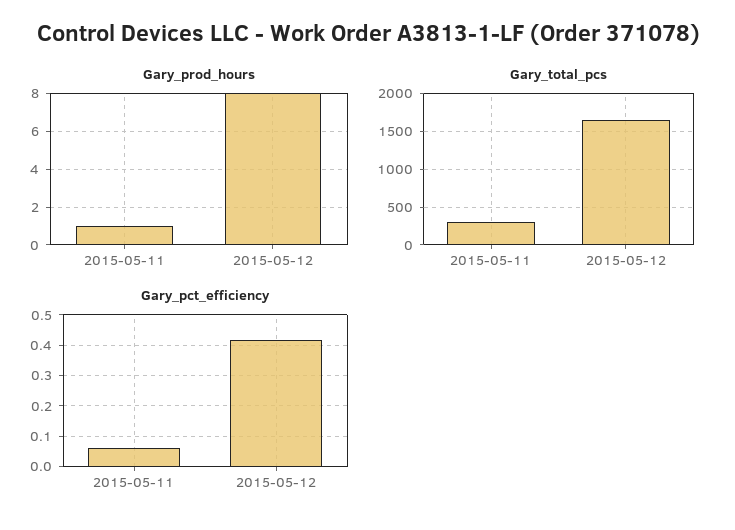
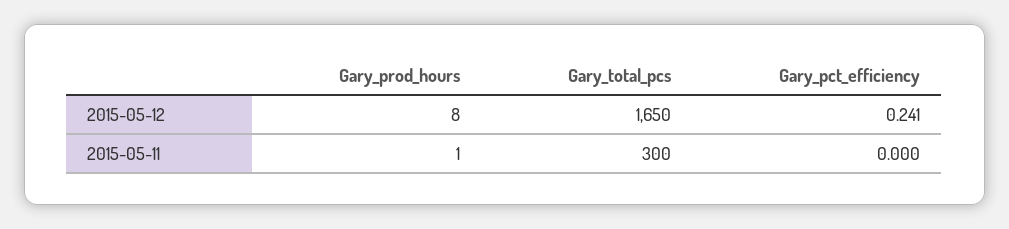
  {
    "Gary_prod_hours": {
      "2015-05-11": 1,
      "2015-05-12": 8
    },
    "Gary_total_pcs": {
      "2015-05-11": 300,
      "2015-05-12": 1650
    },
    "Gary_pct_efficiency": {
-     "2015-05-11": 0.06,
+     "2015-05-11": 0,
-     "2015-05-12": 0.42
+     "2015-05-12": 0.241
    }
  }

